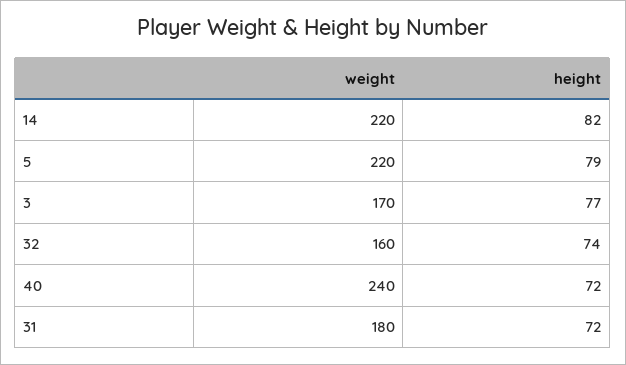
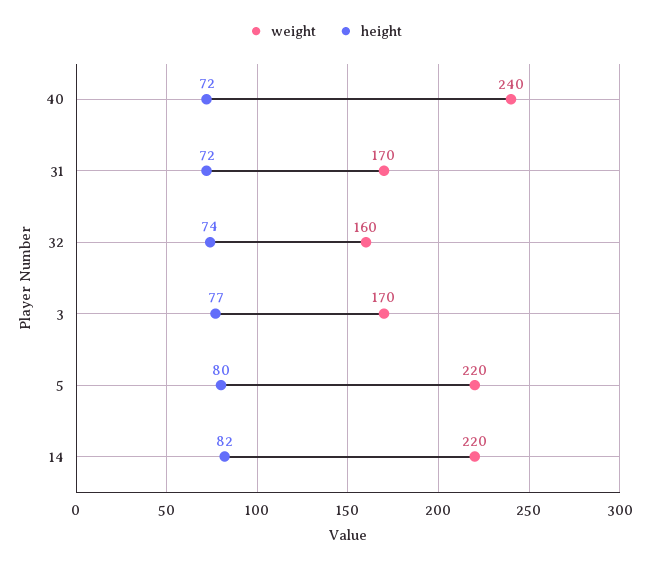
  {
    "weight": {
      "14": 220,
      "5": 220,
      "3": 170,
      "32": 160,
      "40": 240,
-     "31": 180
+     "31": 170
    },
    "height": {
      "14": 82,
-     "5": 79,
+     "5": 80,
      "3": 77,
      "32": 74,
      "40": 72,
      "31": 72
    }
  }

